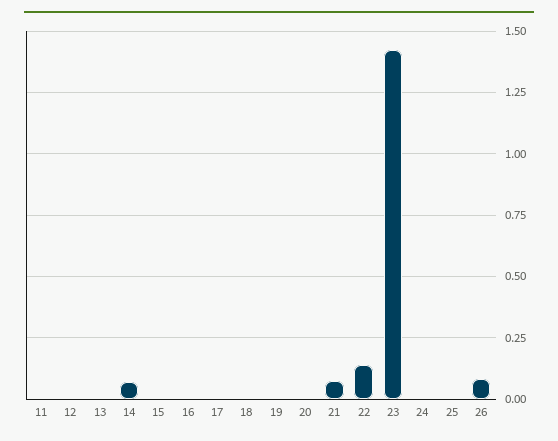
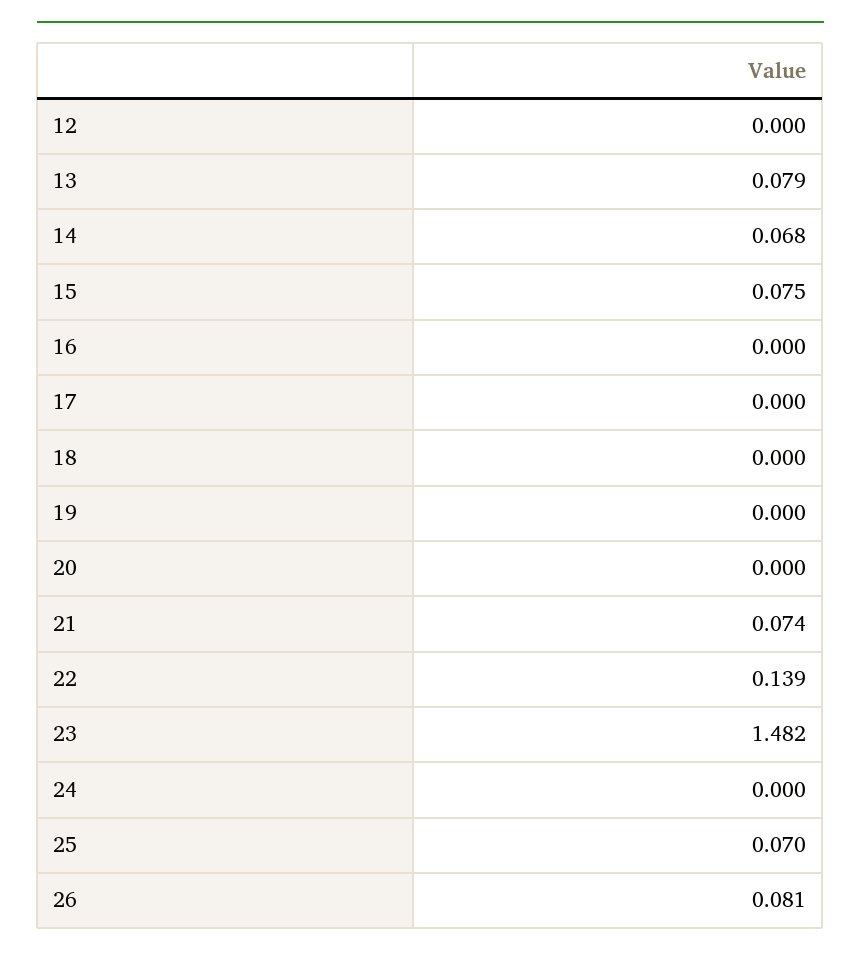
  {
-   "11": 0,
    "12": 0,
-   "13": 0,
+   "13": 0.079,
    "14": 0.068,
-   "15": 0,
+   "15": 0.075,
    "16": 0,
    "17": 0,
    "18": 0,
    "19": 0,
    "20": 0,
    "21": 0.074,
    "22": 0.139,
-   "23": 1.425,
+   "23": 1.482,
    "24": 0,
-   "25": 0,
+   "25": 0.07,
    "26": 0.081
  }

